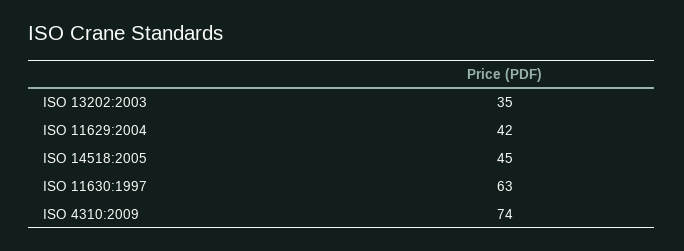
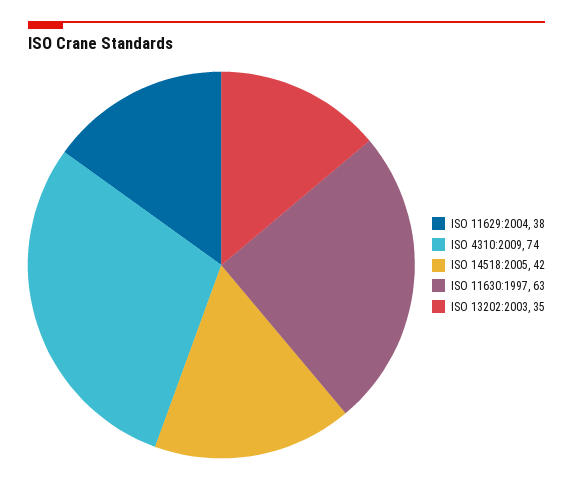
  {
    "ISO 13202:2003": 35,
-   "ISO 11629:2004": 42,
+   "ISO 11629:2004": 38,
-   "ISO 14518:2005": 45,
+   "ISO 14518:2005": 42,
    "ISO 11630:1997": 63,
    "ISO 4310:2009": 74
  }

